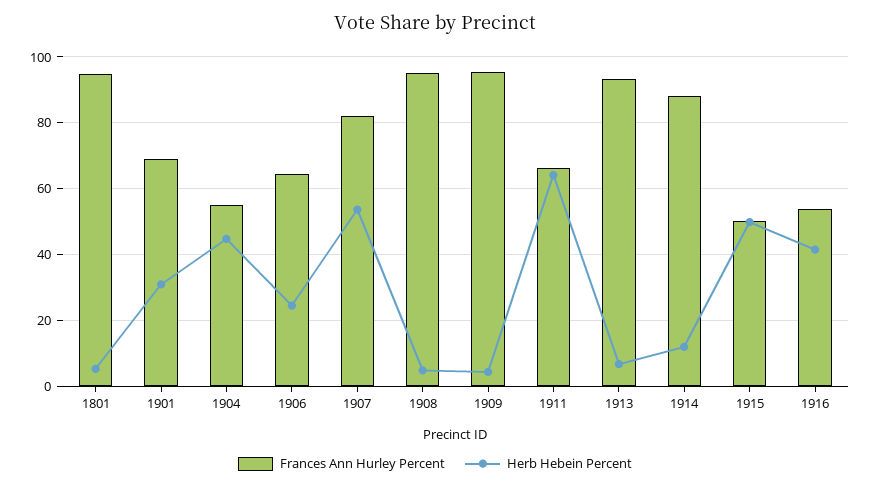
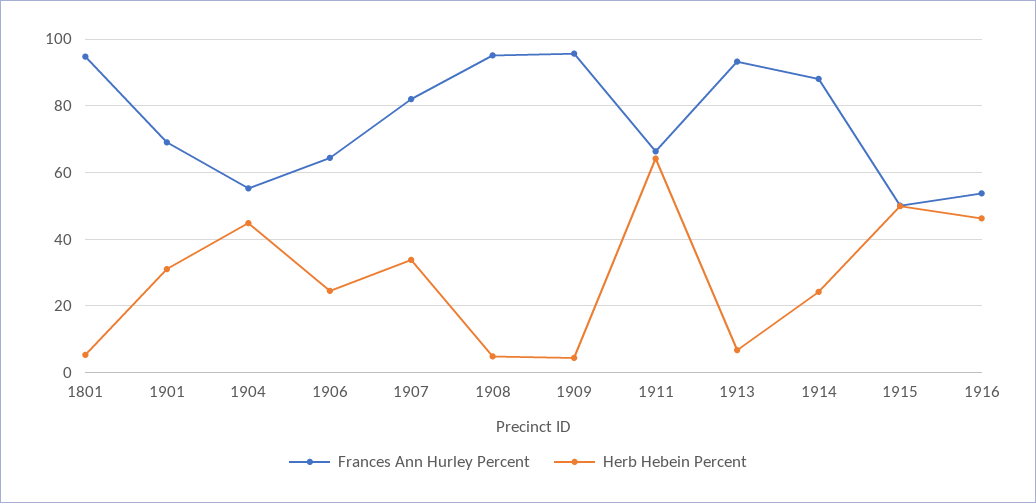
  {
    "Frances Ann Hurley Percent": {
      "1801": 94,
      "1901": 70,
      "1904": 56,
      "1906": 64,
      "1907": 82,
      "1908": 96,
      "1909": 96,
      "1911": 66,
      "1913": 94,
      "1914": 88,
      "1915": 50,
      "1916": 54
    },
    "Herb Hebein Percent": {
      "1801": 6,
      "1901": 32,
      "1904": 44,
      "1906": 24,
-     "1907": 54,
+     "1907": 34,
      "1908": 4,
      "1909": 4,
      "1911": 64,
      "1913": 6,
-     "1914": 12,
+     "1914": 24,
      "1915": 50,
-     "1916": 42
+     "1916": 46
    }
  }

